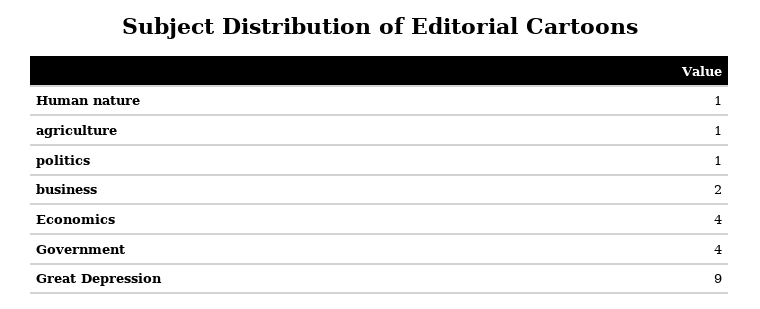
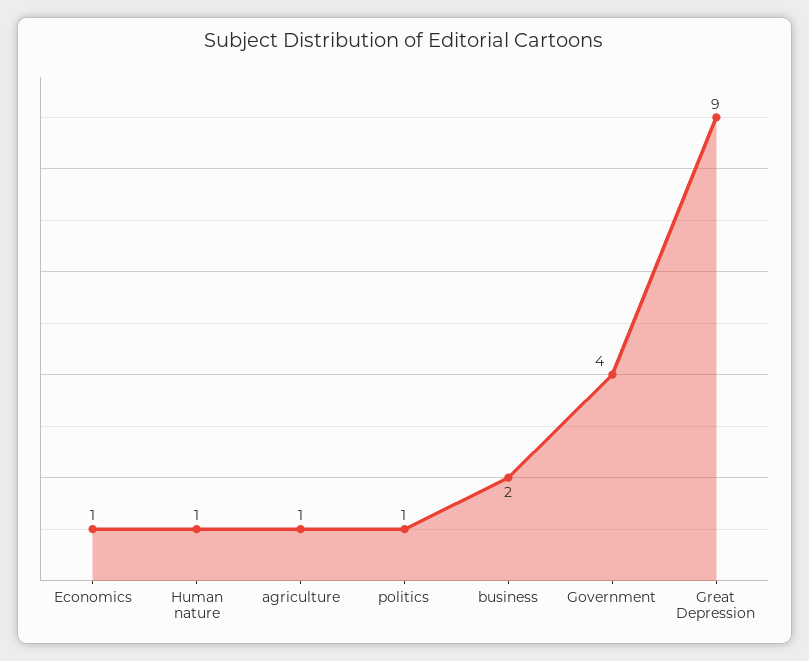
  {
    "Human nature": 1,
    "agriculture": 1,
    "politics": 1,
    "business": 2,
-   "Economics": 4,
+   "Economics": 1,
    "Government": 4,
    "Great Depression": 9
  }

